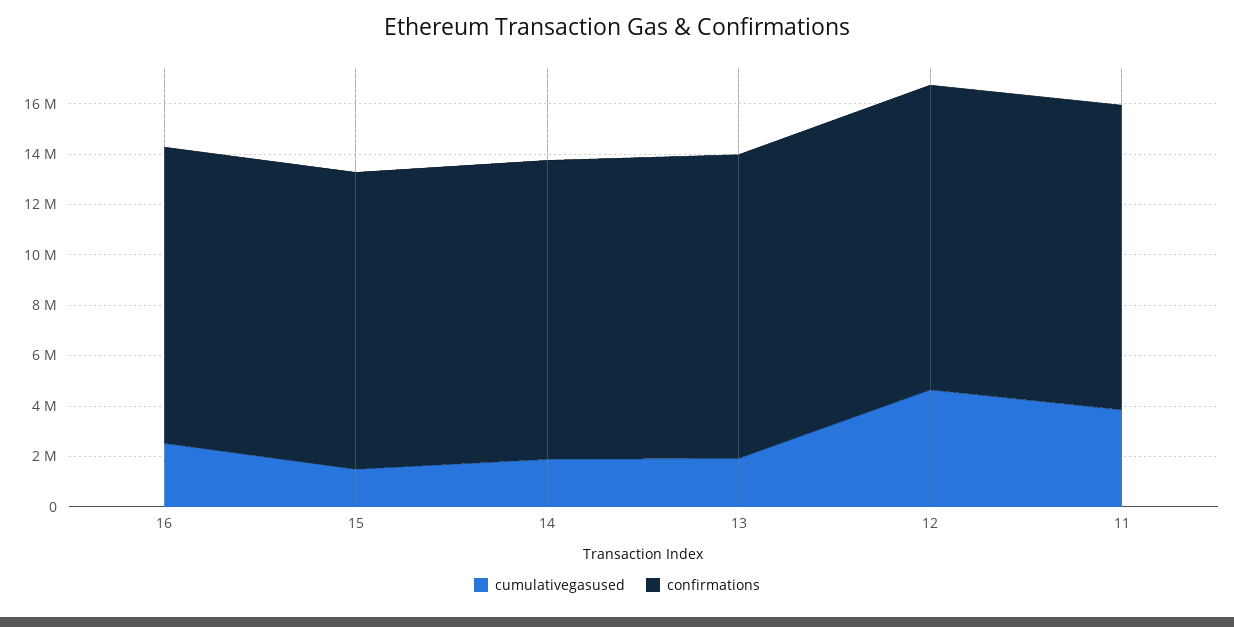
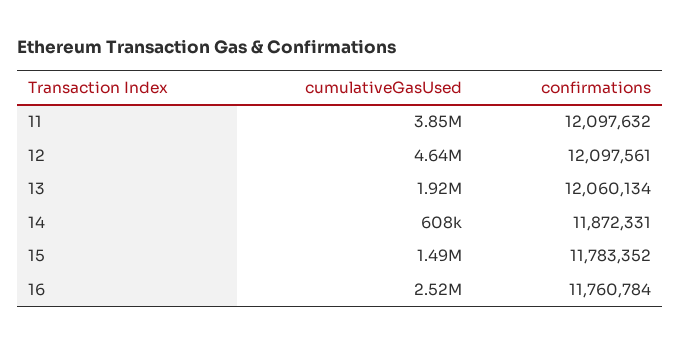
  {
    "cumulativegasused": {
      "16": 2520000,
      "15": 1490000,
-     "14": 2000000,
+     "14": 608000,
      "13": 1920000,
      "12": 4640000,
      "11": 3850000
    },
    "confirmations": {
      "16": 11760784,
      "15": 11783352,
      "14": 11872331,
      "13": 12060134,
      "12": 12097561,
      "11": 12097632
    }
  }

